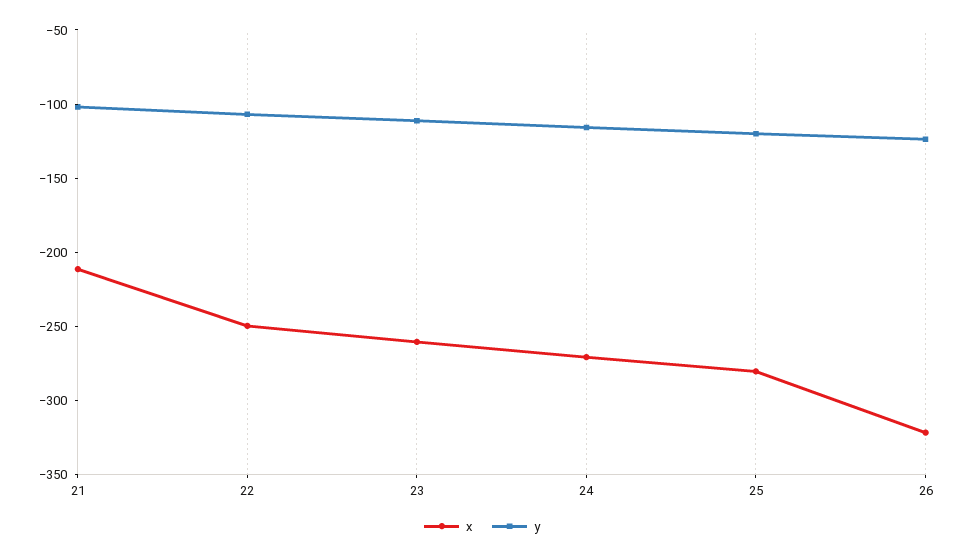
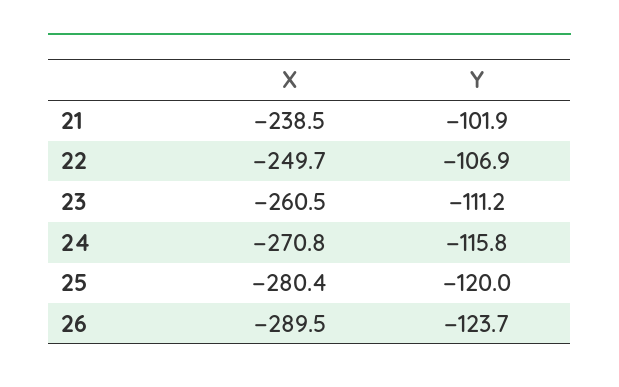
  {
    "x": {
-     "21": -210,
+     "21": -238.5,
      "22": -249.7,
      "23": -260.5,
      "24": -270.8,
      "25": -280.4,
-     "26": -320
+     "26": -289.5
    },
    "y": {
      "21": -101.9,
      "22": -106.9,
      "23": -111.2,
      "24": -115.8,
      "25": -120,
      "26": -123.7
    }
  }

